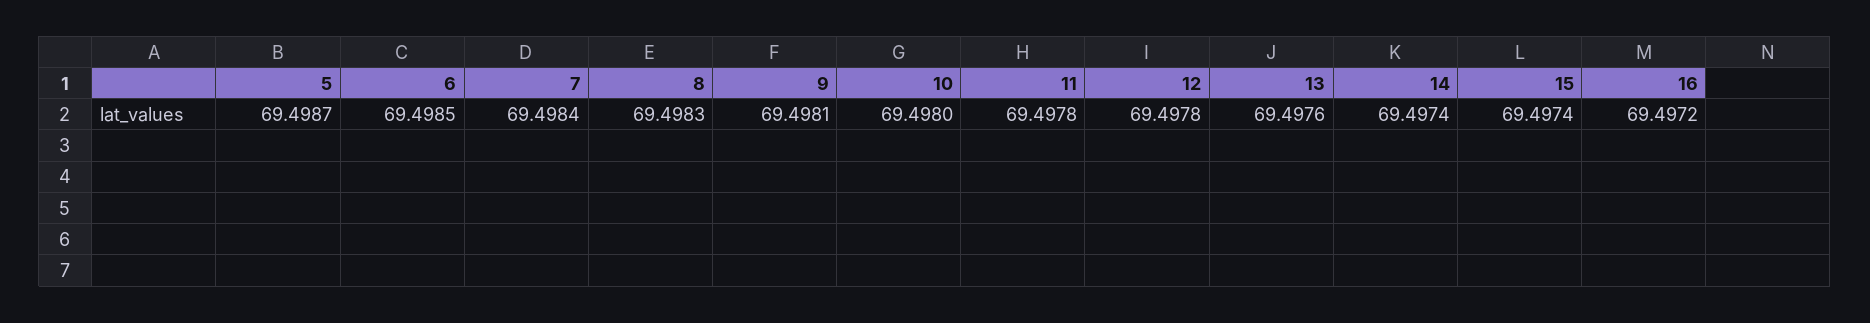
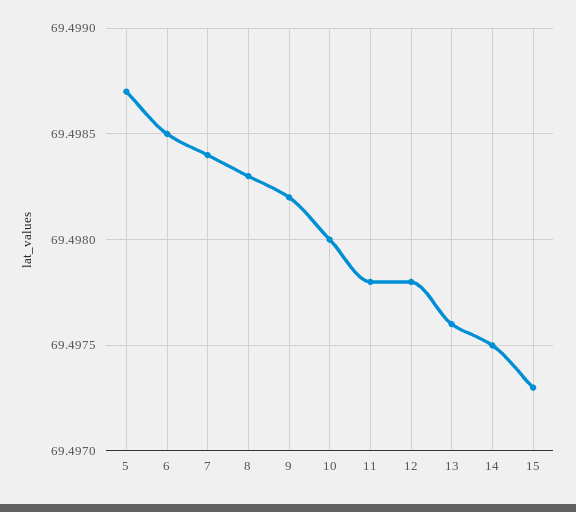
  {
    "5": 69.4987,
    "6": 69.4985,
    "7": 69.4984,
    "8": 69.4983,
-   "9": 69.4981,
+   "9": 69.4982,
    "10": 69.498,
    "11": 69.4978,
    "12": 69.4978,
    "13": 69.4976,
-   "14": 69.4974,
+   "14": 69.4975,
-   "15": 69.4974,
+   "15": 69.4973
-   "16": 69.4972
  }

